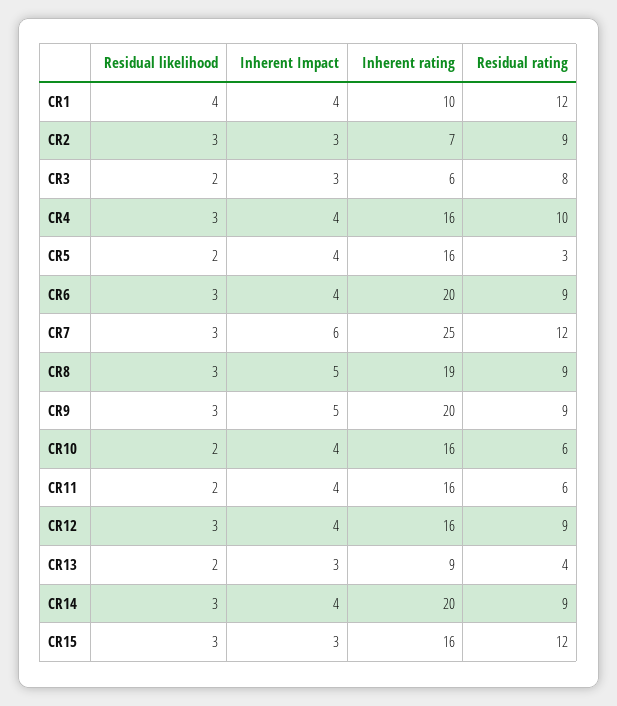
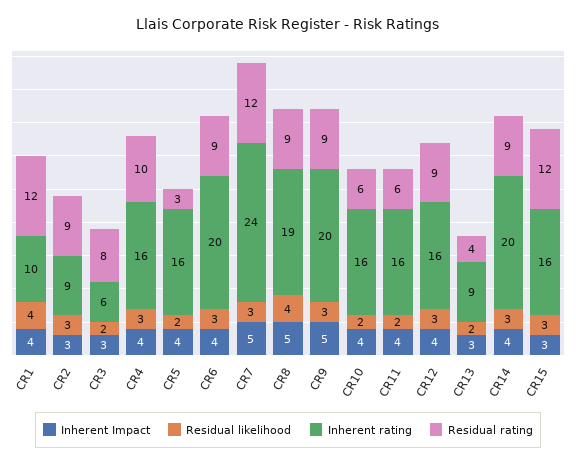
  {
    "Residual likelihood": {
      "CR1": 4,
      "CR2": 3,
      "CR3": 2,
      "CR4": 3,
      "CR5": 2,
      "CR6": 3,
      "CR7": 3,
-     "CR8": 3,
+     "CR8": 4,
      "CR9": 3,
      "CR10": 2,
      "CR11": 2,
      "CR12": 3,
      "CR13": 2,
      "CR14": 3,
      "CR15": 3
    },
    "Inherent Impact": {
      "CR1": 4,
      "CR2": 3,
      "CR3": 3,
      "CR4": 4,
      "CR5": 4,
      "CR6": 4,
-     "CR7": 6,
+     "CR7": 5,
      "CR8": 5,
      "CR9": 5,
      "CR10": 4,
      "CR11": 4,
      "CR12": 4,
      "CR13": 3,
      "CR14": 4,
      "CR15": 3
    },
    "Inherent rating": {
      "CR1": 10,
-     "CR2": 7,
+     "CR2": 9,
      "CR3": 6,
      "CR4": 16,
      "CR5": 16,
      "CR6": 20,
-     "CR7": 25,
+     "CR7": 24,
      "CR8": 19,
      "CR9": 20,
      "CR10": 16,
      "CR11": 16,
      "CR12": 16,
      "CR13": 9,
      "CR14": 20,
      "CR15": 16
    },
    "Residual rating": {
      "CR1": 12,
      "CR2": 9,
      "CR3": 8,
      "CR4": 10,
      "CR5": 3,
      "CR6": 9,
      "CR7": 12,
      "CR8": 9,
      "CR9": 9,
      "CR10": 6,
      "CR11": 6,
      "CR12": 9,
      "CR13": 4,
      "CR14": 9,
      "CR15": 12
    }
  }

